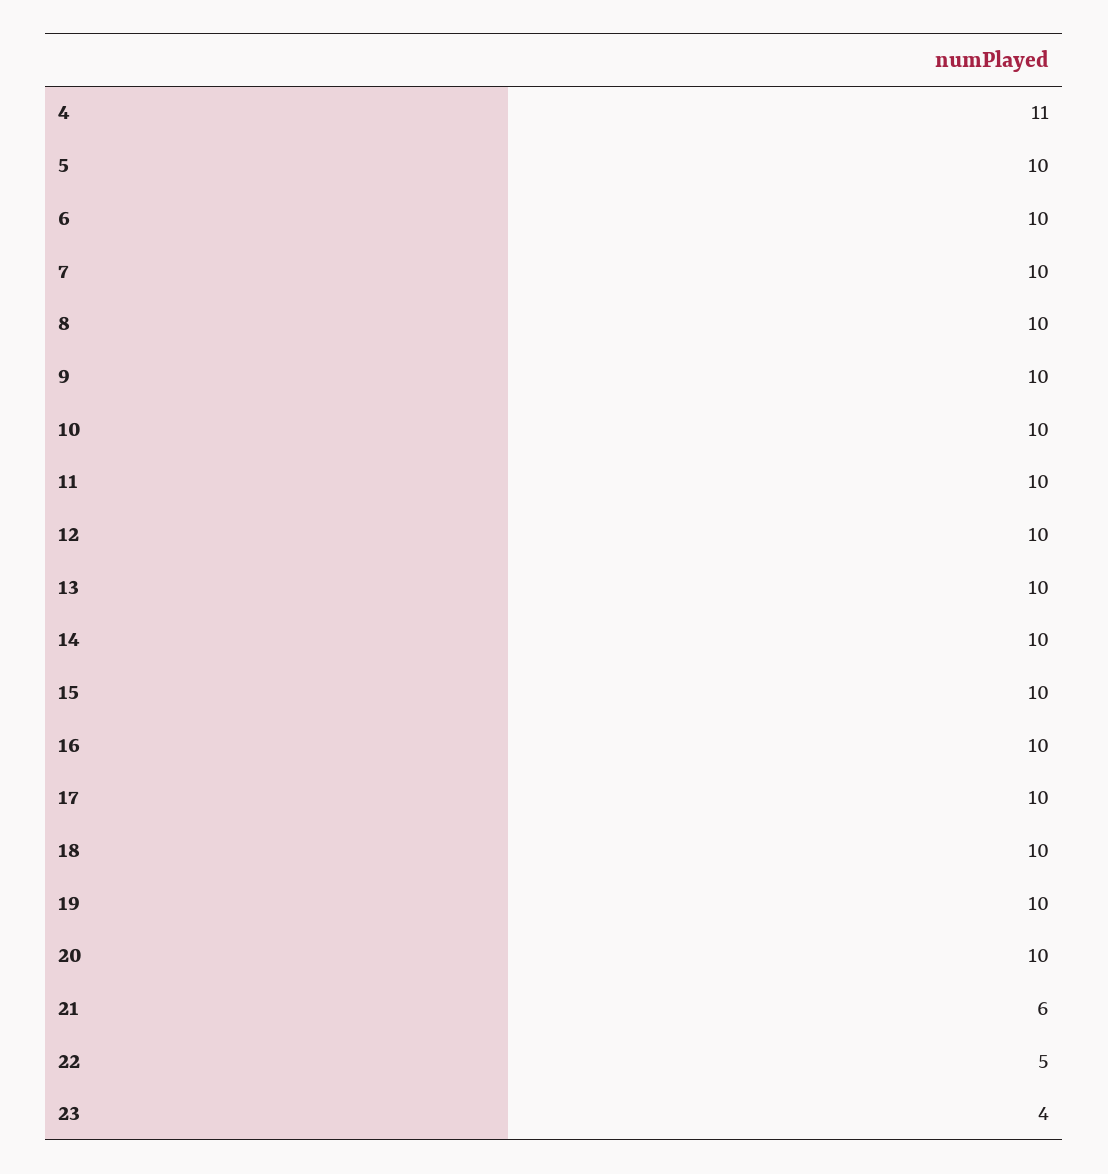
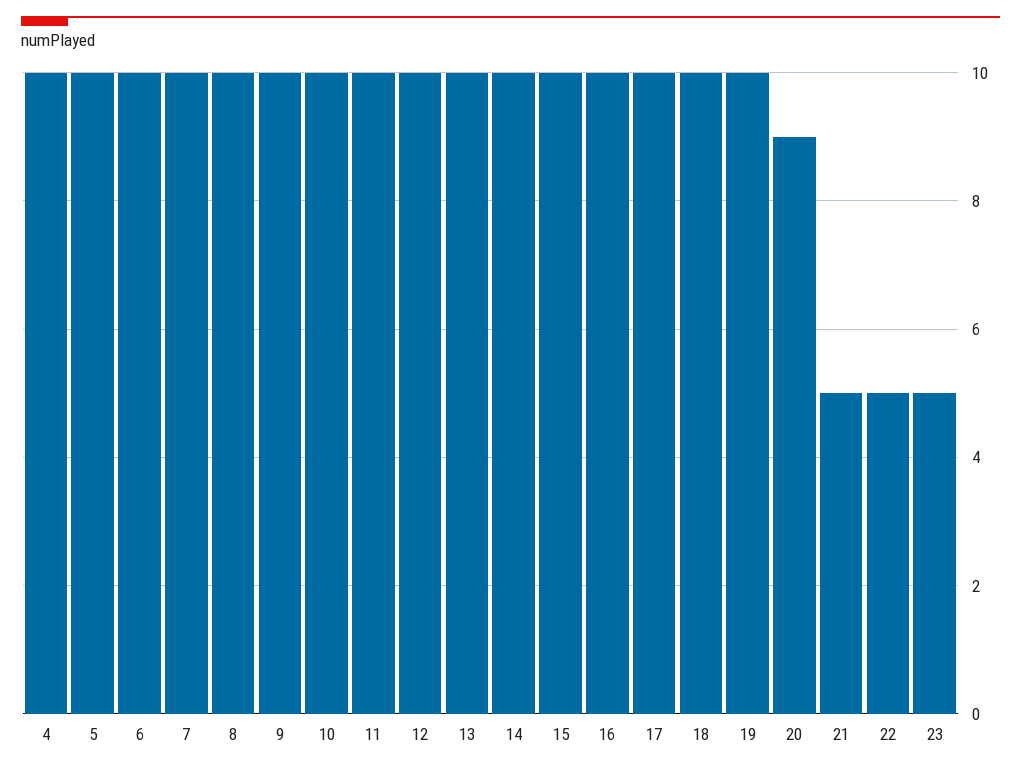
  {
-   "4": 11,
+   "4": 10,
    "5": 10,
    "6": 10,
    "7": 10,
    "8": 10,
    "9": 10,
    "10": 10,
    "11": 10,
    "12": 10,
    "13": 10,
    "14": 10,
    "15": 10,
    "16": 10,
    "17": 10,
    "18": 10,
    "19": 10,
-   "20": 10,
+   "20": 9,
-   "21": 6,
+   "21": 5,
    "22": 5,
-   "23": 4
+   "23": 5
  }

